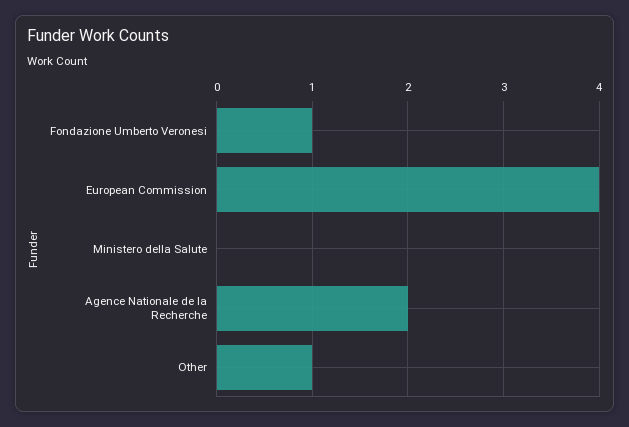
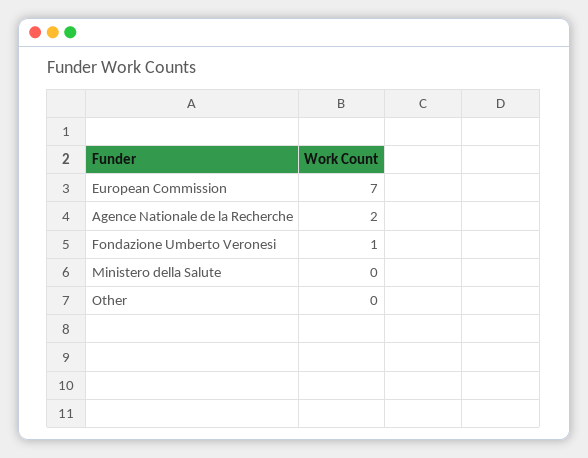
  {
    "Fondazione Umberto Veronesi": 1,
-   "European Commission": 4,
+   "European Commission": 7,
    "Ministero della Salute": 0,
    "Agence Nationale de la Recherche": 2,
-   "Other": 1
+   "Other": 0
  }

